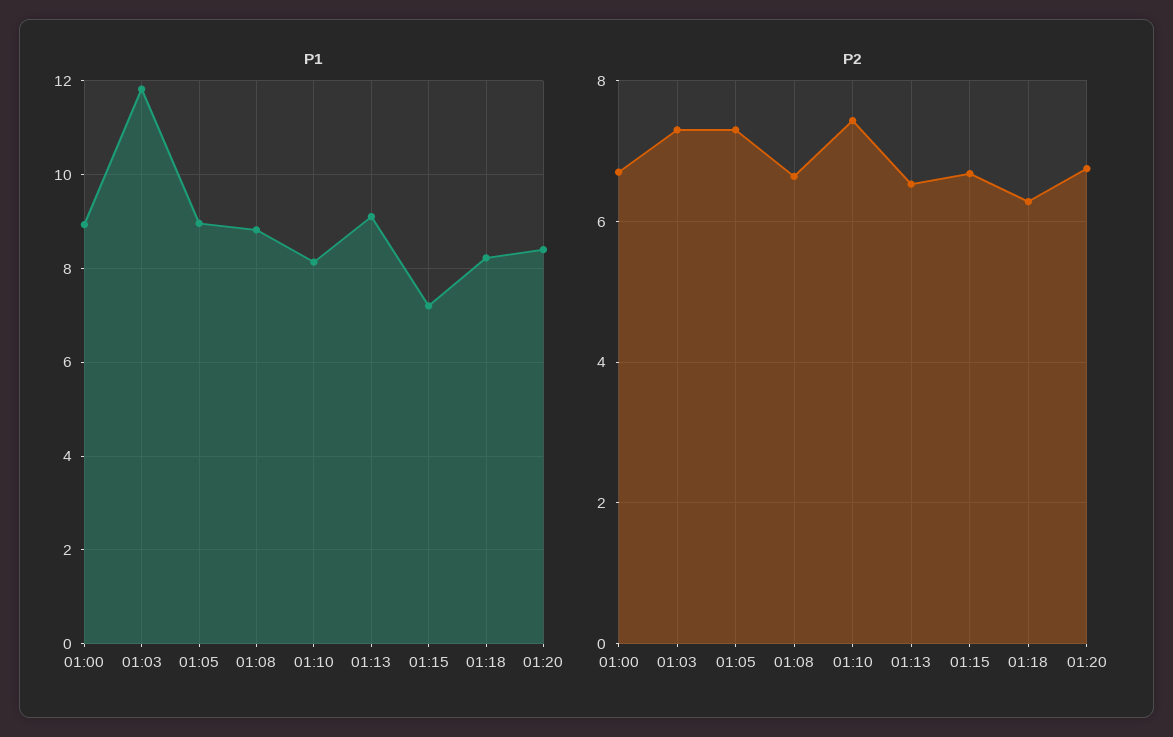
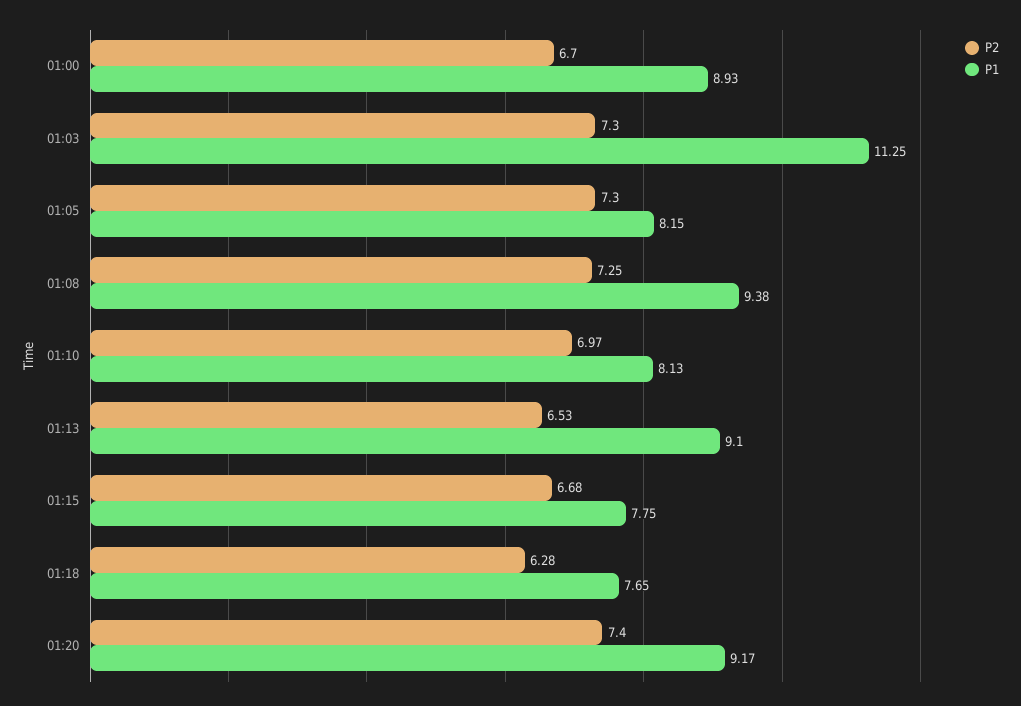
  {
    "P1": {
      "01:00": 8.93,
-     "01:03": 11.8,
+     "01:03": 11.25,
-     "01:05": 9,
+     "01:05": 8.15,
-     "01:08": 8.8,
+     "01:08": 9.38,
      "01:10": 8.13,
      "01:13": 9.1,
-     "01:15": 7.2,
+     "01:15": 7.75,
-     "01:18": 8.2,
+     "01:18": 7.65,
-     "01:20": 8.4
+     "01:20": 9.17
    },
    "P2": {
      "01:00": 6.7,
      "01:03": 7.3,
      "01:05": 7.3,
-     "01:08": 6.6,
+     "01:08": 7.25,
-     "01:10": 7.4,
+     "01:10": 6.97,
      "01:13": 6.53,
      "01:15": 6.68,
      "01:18": 6.28,
-     "01:20": 6.8
+     "01:20": 7.4
    }
  }

